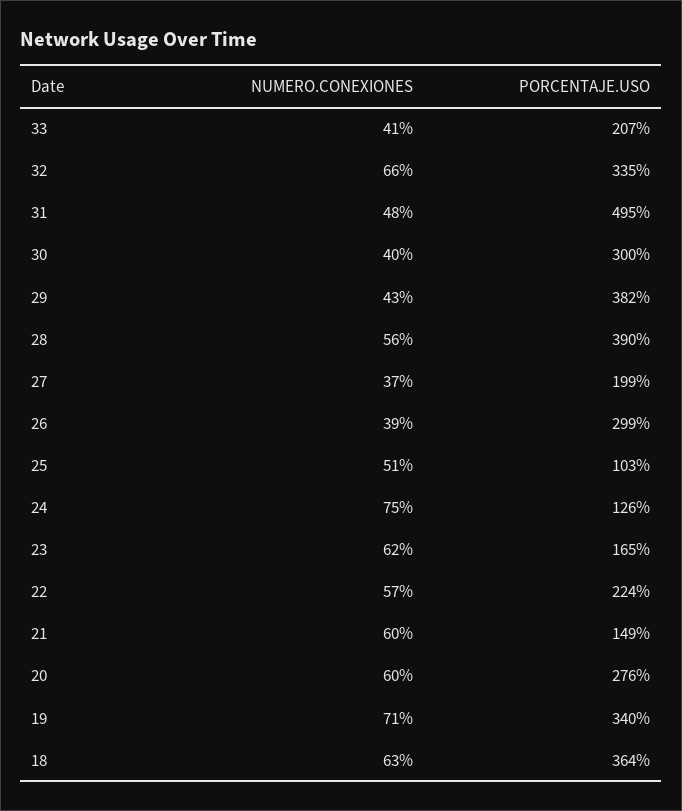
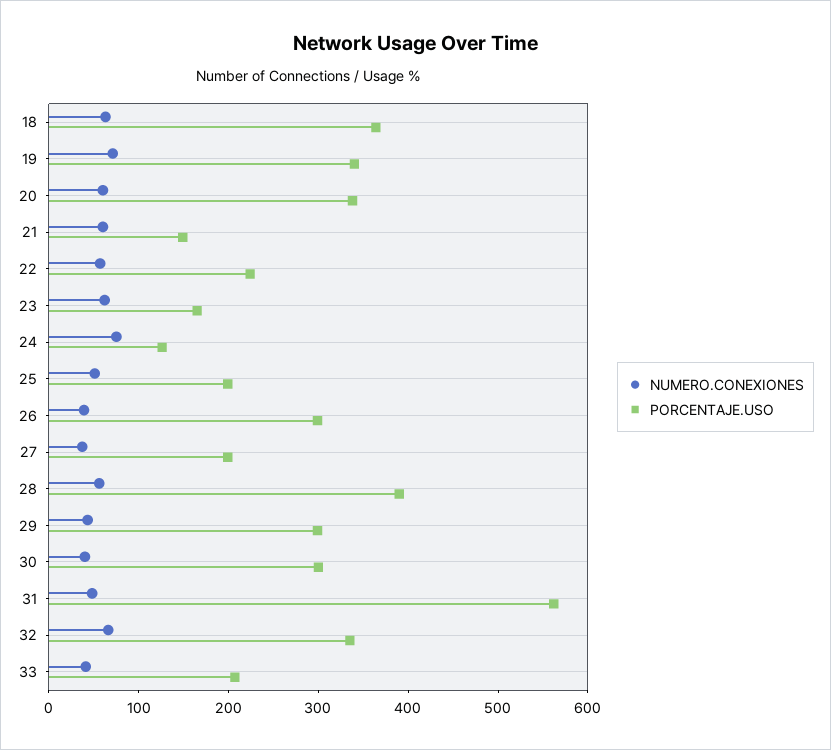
  {
    "NUMERO.CONEXIONES": {
      "33": 41,
      "32": 66,
      "31": 48,
      "30": 40,
      "29": 43,
      "28": 56,
      "27": 37,
      "26": 39,
      "25": 51,
      "24": 75,
      "23": 62,
      "22": 57,
      "21": 60,
      "20": 60,
      "19": 71,
      "18": 63
    },
    "PORCENTAJE.USO": {
      "33": 207,
      "32": 335,
-     "31": 495,
+     "31": 560,
      "30": 300,
-     "29": 382,
+     "29": 300,
      "28": 390,
      "27": 199,
      "26": 299,
-     "25": 103,
+     "25": 200,
      "24": 126,
      "23": 165,
      "22": 224,
      "21": 149,
-     "20": 276,
+     "20": 340,
      "19": 340,
      "18": 364
    }
  }

